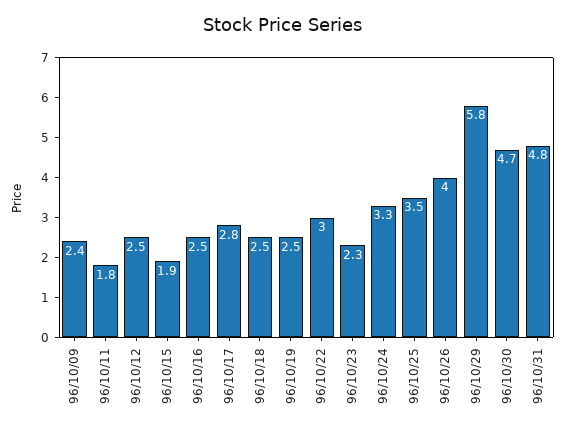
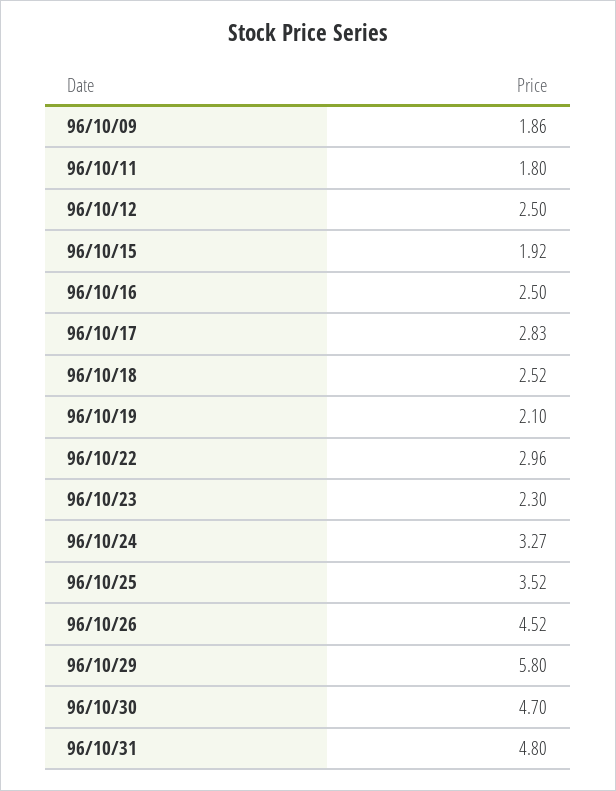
  {
-   "96/10/09": 2.4,
+   "96/10/09": 1.86,
    "96/10/11": 1.8,
    "96/10/12": 2.5,
    "96/10/15": 1.92,
    "96/10/16": 2.5,
    "96/10/17": 2.83,
    "96/10/18": 2.52,
-   "96/10/19": 2.5,
+   "96/10/19": 2.1,
    "96/10/22": 2.96,
    "96/10/23": 2.3,
    "96/10/24": 3.27,
    "96/10/25": 3.52,
-   "96/10/26": 4,
+   "96/10/26": 4.52,
    "96/10/29": 5.8,
    "96/10/30": 4.7,
    "96/10/31": 4.8
  }

